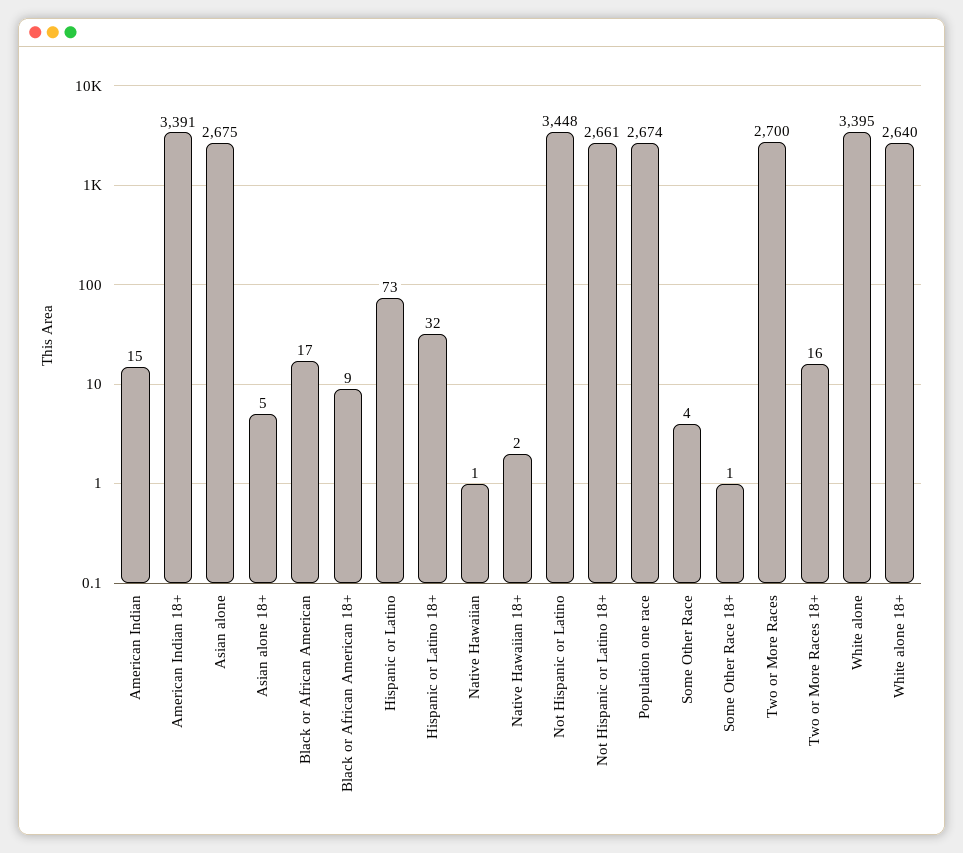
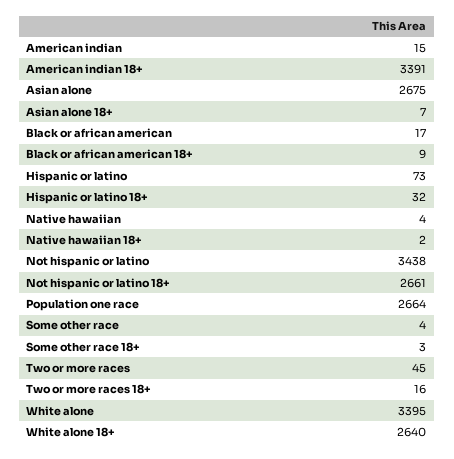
  {
    "American Indian": 15,
    "American Indian 18+": 3391,
    "Asian alone": 2675,
-   "Asian alone 18+": 5,
+   "Asian alone 18+": 7,
    "Black or African American": 17,
    "Black or African American 18+": 9,
    "Hispanic or Latino": 73,
    "Hispanic or Latino 18+": 32,
-   "Native Hawaiian": 1,
+   "Native Hawaiian": 4,
    "Native Hawaiian 18+": 2,
-   "Not Hispanic or Latino": 3448,
+   "Not Hispanic or Latino": 3438,
    "Not Hispanic or Latino 18+": 2661,
-   "Population one race": 2674,
+   "Population one race": 2664,
    "Some Other Race": 4,
-   "Some Other Race 18+": 1,
+   "Some Other Race 18+": 3,
-   "Two or More Races": 2700,
+   "Two or More Races": 45,
    "Two or More Races 18+": 16,
    "White alone": 3395,
    "White alone 18+": 2640
  }

